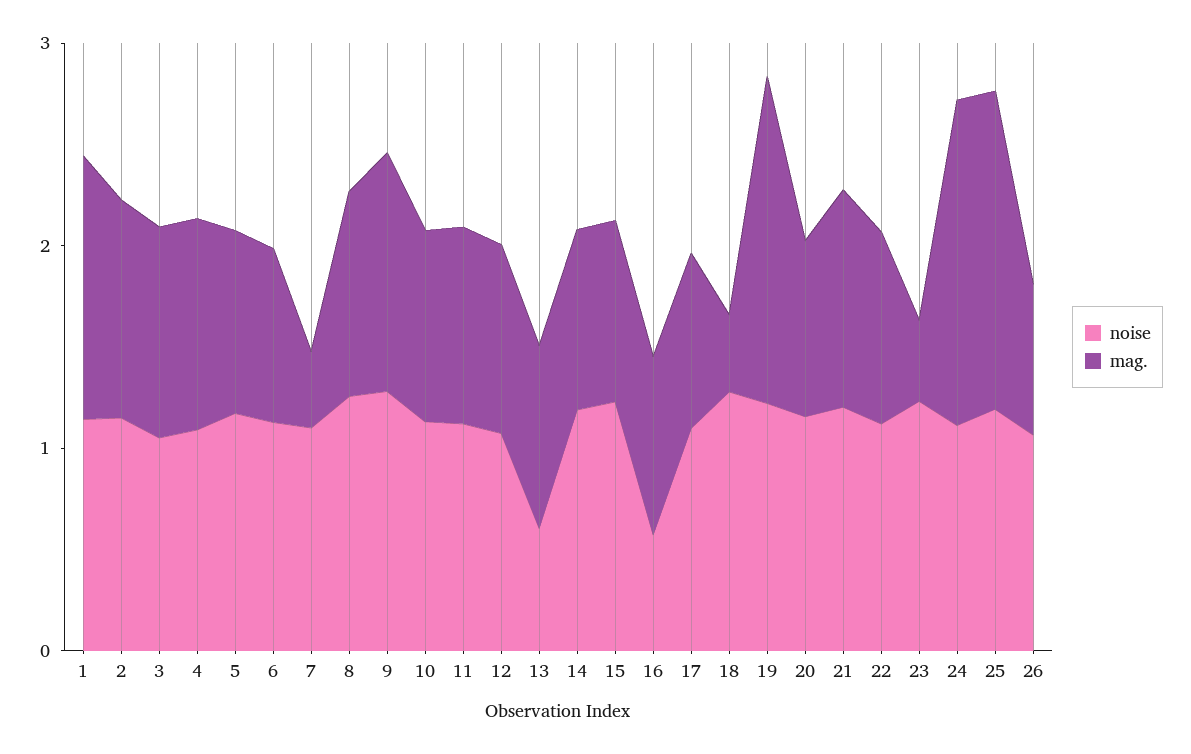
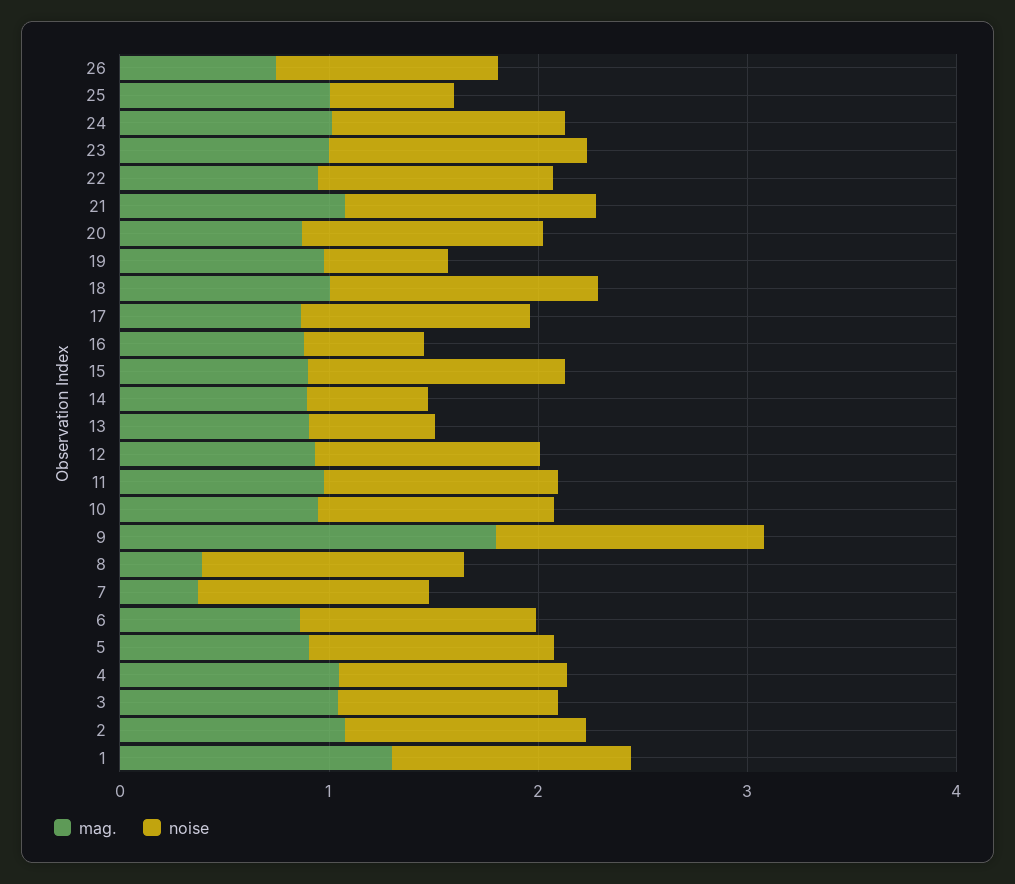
  {
    "noise": {
      "1": 1.2,
      "2": 1.2,
      "3": 1,
      "4": 1,
      "5": 1.2,
      "6": 1.2,
      "7": 1.2,
      "8": 1.2,
      "9": 1.2,
      "10": 1.2,
      "11": 1.2,
      "12": 1,
      "13": 0.6,
-     "14": 1.2,
+     "14": 0.6,
      "15": 1.2,
      "16": 0.6,
      "17": 1,
      "18": 1.2,
-     "19": 1.2,
+     "19": 0.6,
      "20": 1.2,
      "21": 1.2,
      "22": 1.2,
      "23": 1.2,
      "24": 1.2,
-     "25": 1.2,
+     "25": 0.6,
      "26": 1
    },
    "mag.": {
      "1": 1.4,
      "2": 1,
      "3": 1,
      "4": 1,
      "5": 1,
      "6": 0.8,
      "7": 0.4,
-     "8": 1,
+     "8": 0.4,
-     "9": 1.2,
+     "9": 1.8,
      "10": 1,
      "11": 1,
      "12": 1,
      "13": 1,
      "14": 0.8,
      "15": 0.8,
      "16": 0.8,
      "17": 0.8,
-     "18": 0.4,
+     "18": 1,
-     "19": 1.6,
+     "19": 1,
      "20": 0.8,
      "21": 1,
      "22": 1,
-     "23": 0.4,
+     "23": 1,
-     "24": 1.6,
+     "24": 1,
-     "25": 1.6,
+     "25": 1,
      "26": 0.8
    }
  }

